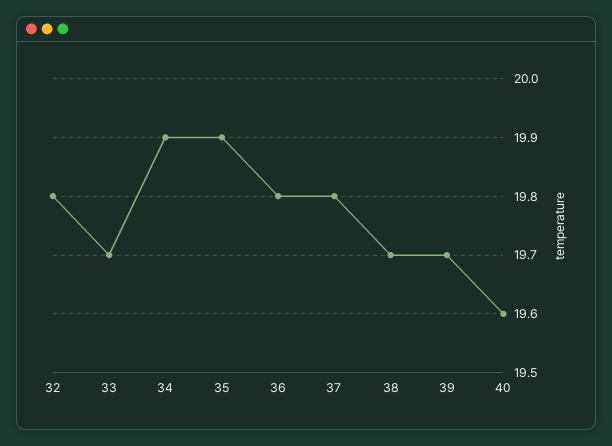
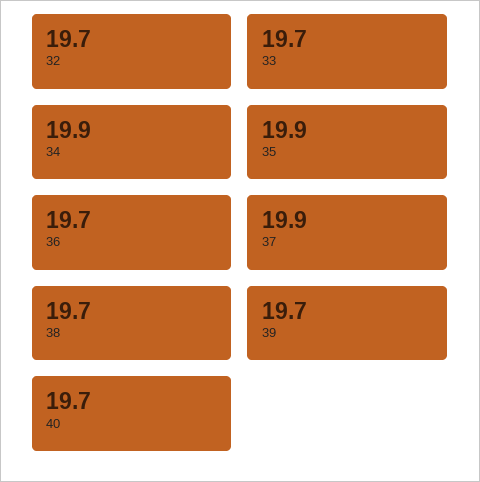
  {
-   "32": 19.8,
+   "32": 19.7,
    "33": 19.7,
    "34": 19.9,
    "35": 19.9,
-   "36": 19.8,
+   "36": 19.7,
-   "37": 19.8,
+   "37": 19.9,
    "38": 19.7,
    "39": 19.7,
-   "40": 19.6
+   "40": 19.7
  }

